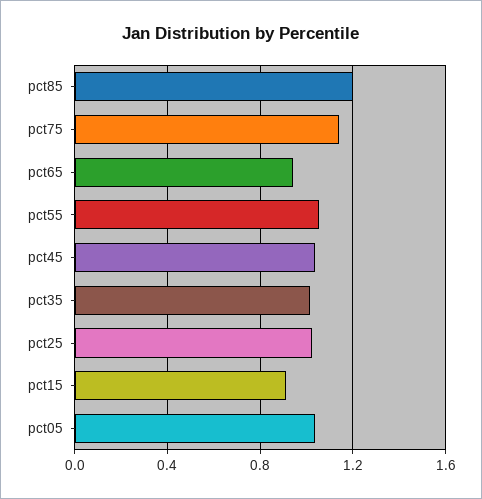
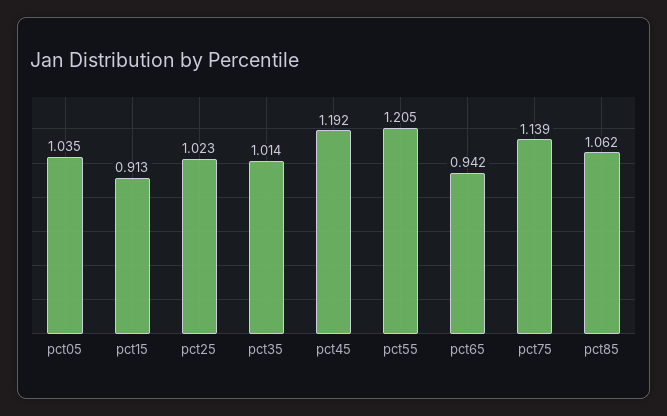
  {
-   "pct85": 1.2,
+   "pct85": 1.062,
    "pct75": 1.139,
    "pct65": 0.942,
-   "pct55": 1.05,
+   "pct55": 1.205,
-   "pct45": 1.05,
+   "pct45": 1.192,
    "pct35": 1.014,
    "pct25": 1.023,
    "pct15": 0.913,
    "pct05": 1.035
  }

